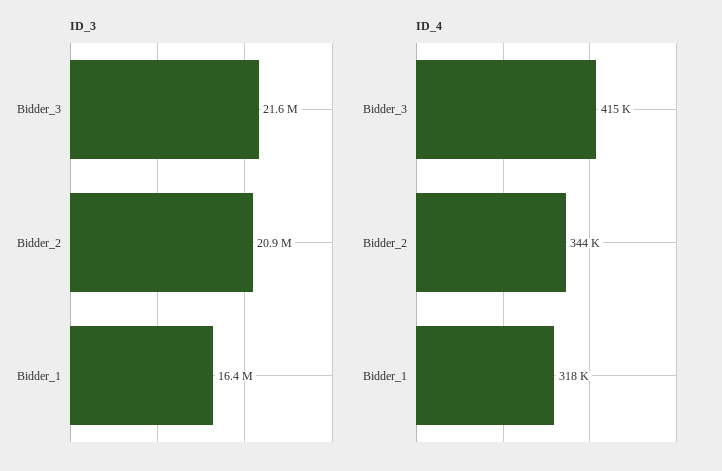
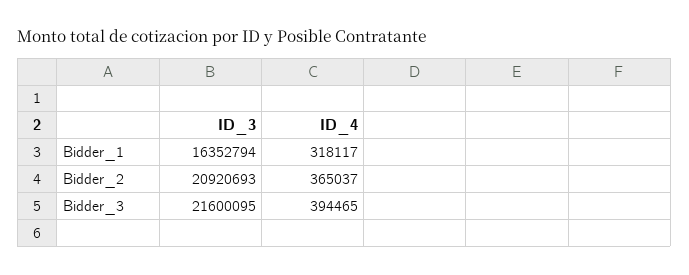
  {
    "ID_3": {
      "Bidder_3": 21600095,
      "Bidder_2": 20920693,
      "Bidder_1": 16352794
    },
    "ID_4": {
-     "Bidder_3": 415000,
+     "Bidder_3": 394465,
-     "Bidder_2": 344000,
+     "Bidder_2": 365037,
      "Bidder_1": 318117
    }
  }

